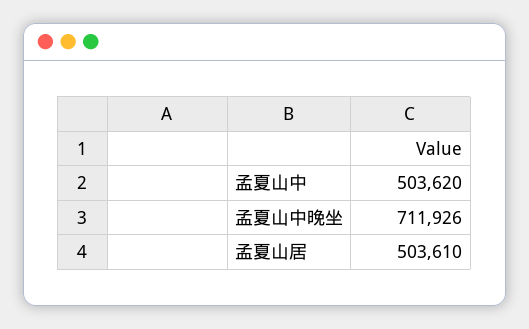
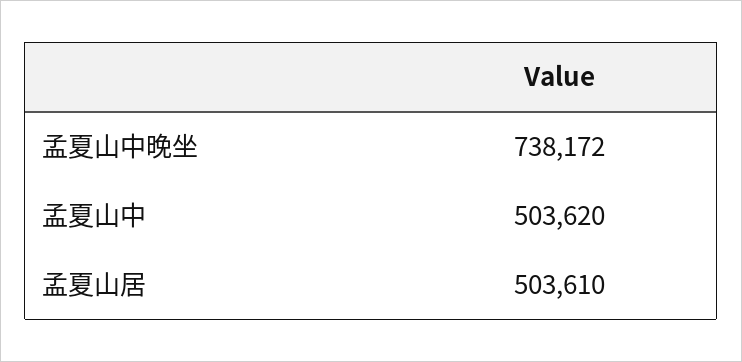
  {
    "孟夏山中": 503620,
-   "孟夏山中晚坐": 711926,
+   "孟夏山中晚坐": 738172,
    "孟夏山居": 503610
  }

